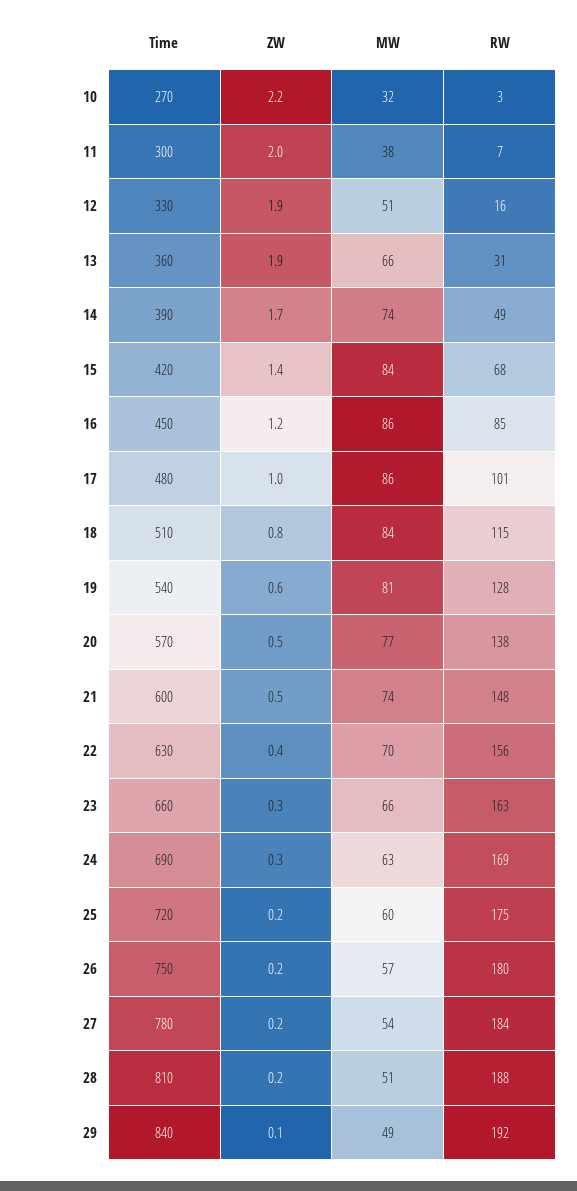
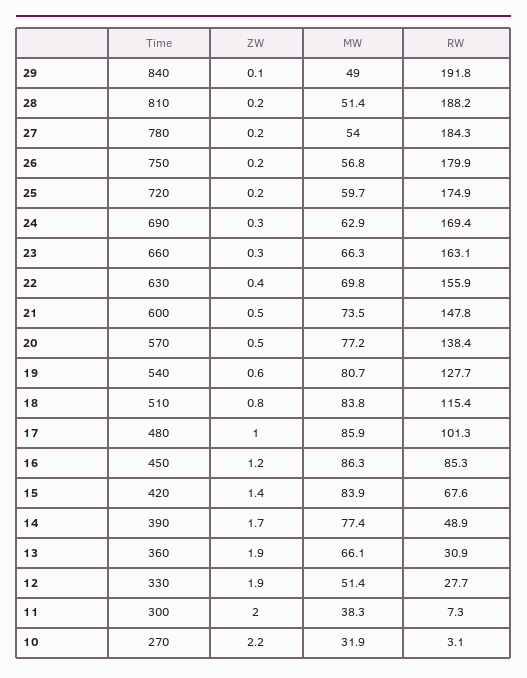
  {
    "Time": {
      "10": 270,
      "11": 300,
      "12": 330,
      "13": 360,
      "14": 390,
      "15": 420,
      "16": 450,
      "17": 480,
      "18": 510,
      "19": 540,
      "20": 570,
      "21": 600,
      "22": 630,
      "23": 660,
      "24": 690,
      "25": 720,
      "26": 750,
      "27": 780,
      "28": 810,
      "29": 840
    },
    "ZW": {
      "10": 2.2,
      "11": 2,
      "12": 1.9,
      "13": 1.9,
      "14": 1.7,
      "15": 1.4,
      "16": 1.2,
      "17": 1,
      "18": 0.8,
      "19": 0.6,
      "20": 0.5,
      "21": 0.5,
      "22": 0.4,
      "23": 0.3,
      "24": 0.3,
      "25": 0.2,
      "26": 0.2,
      "27": 0.2,
      "28": 0.2,
      "29": 0.1
    },
    "MW": {
      "10": 31.9,
      "11": 38.3,
      "12": 51.4,
      "13": 66.1,
-     "14": 74,
+     "14": 77.4,
      "15": 83.9,
      "16": 86.3,
      "17": 85.9,
      "18": 83.8,
      "19": 80.7,
      "20": 77.2,
      "21": 73.5,
      "22": 69.8,
      "23": 66.3,
      "24": 62.9,
      "25": 59.7,
      "26": 56.8,
      "27": 54,
      "28": 51.4,
      "29": 49
    },
    "RW": {
      "10": 3.1,
      "11": 7.3,
-     "12": 16,
+     "12": 27.7,
      "13": 30.9,
      "14": 48.9,
      "15": 67.6,
      "16": 85.3,
      "17": 101.3,
      "18": 115.4,
      "19": 127.7,
      "20": 138.4,
      "21": 147.8,
      "22": 155.9,
      "23": 163.1,
      "24": 169.4,
      "25": 174.9,
      "26": 179.9,
      "27": 184.3,
      "28": 188.2,
      "29": 191.8
    }
  }

